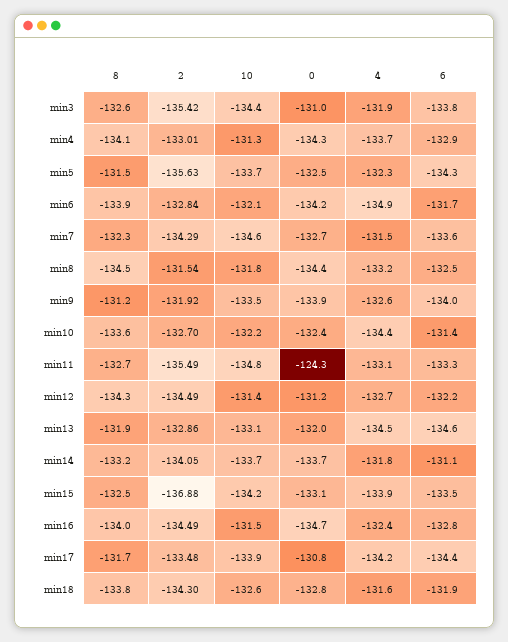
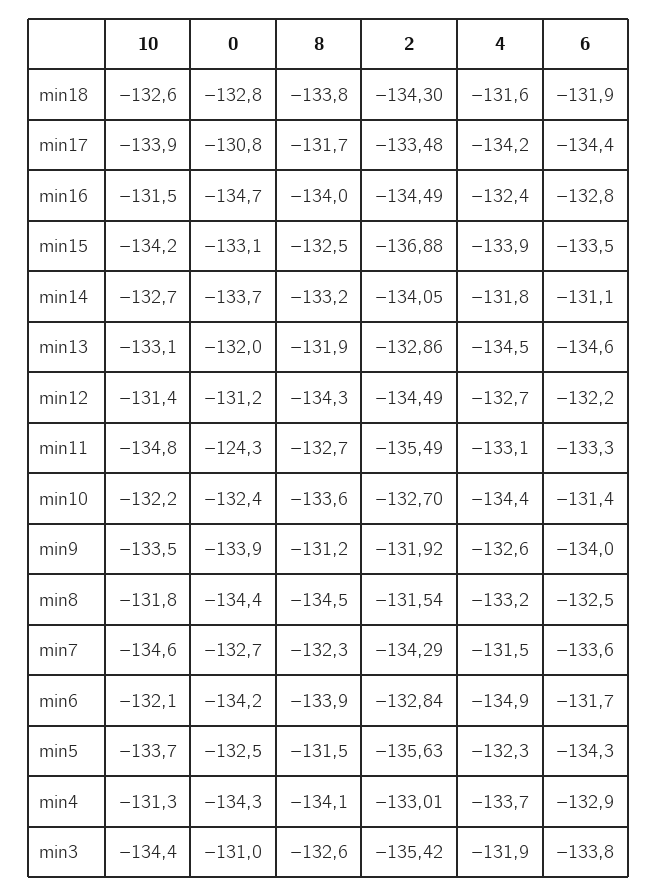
  {
    "8": {
      "min3": -132.6,
      "min4": -134.1,
      "min5": -131.5,
      "min6": -133.9,
      "min7": -132.3,
      "min8": -134.5,
      "min9": -131.2,
      "min10": -133.6,
      "min11": -132.7,
      "min12": -134.3,
      "min13": -131.9,
      "min14": -133.2,
      "min15": -132.5,
      "min16": -134,
      "min17": -131.7,
      "min18": -133.8
    },
    "2": {
      "min3": -135.42,
      "min4": -133.01,
      "min5": -135.63,
      "min6": -132.84,
      "min7": -134.29,
      "min8": -131.54,
      "min9": -131.92,
      "min10": -132.7,
      "min11": -135.49,
      "min12": -134.49,
      "min13": -132.86,
      "min14": -134.05,
      "min15": -136.88,
      "min16": -134.49,
      "min17": -133.48,
      "min18": -134.3
    },
    "10": {
      "min3": -134.4,
      "min4": -131.3,
      "min5": -133.7,
      "min6": -132.1,
      "min7": -134.6,
      "min8": -131.8,
      "min9": -133.5,
      "min10": -132.2,
      "min11": -134.8,
      "min12": -131.4,
      "min13": -133.1,
-     "min14": -133.7,
+     "min14": -132.7,
      "min15": -134.2,
      "min16": -131.5,
      "min17": -133.9,
      "min18": -132.6
    },
    "0": {
      "min3": -131,
      "min4": -134.3,
      "min5": -132.5,
      "min6": -134.2,
      "min7": -132.7,
      "min8": -134.4,
      "min9": -133.9,
      "min10": -132.4,
      "min11": -124.3,
      "min12": -131.2,
      "min13": -132,
      "min14": -133.7,
      "min15": -133.1,
      "min16": -134.7,
      "min17": -130.8,
      "min18": -132.8
    },
    "4": {
      "min3": -131.9,
      "min4": -133.7,
      "min5": -132.3,
      "min6": -134.9,
      "min7": -131.5,
      "min8": -133.2,
      "min9": -132.6,
      "min10": -134.4,
      "min11": -133.1,
      "min12": -132.7,
      "min13": -134.5,
      "min14": -131.8,
      "min15": -133.9,
      "min16": -132.4,
      "min17": -134.2,
      "min18": -131.6
    },
    "6": {
      "min3": -133.8,
      "min4": -132.9,
      "min5": -134.3,
      "min6": -131.7,
      "min7": -133.6,
      "min8": -132.5,
      "min9": -134,
      "min10": -131.4,
      "min11": -133.3,
      "min12": -132.2,
      "min13": -134.6,
      "min14": -131.1,
      "min15": -133.5,
      "min16": -132.8,
      "min17": -134.4,
      "min18": -131.9
    }
  }

